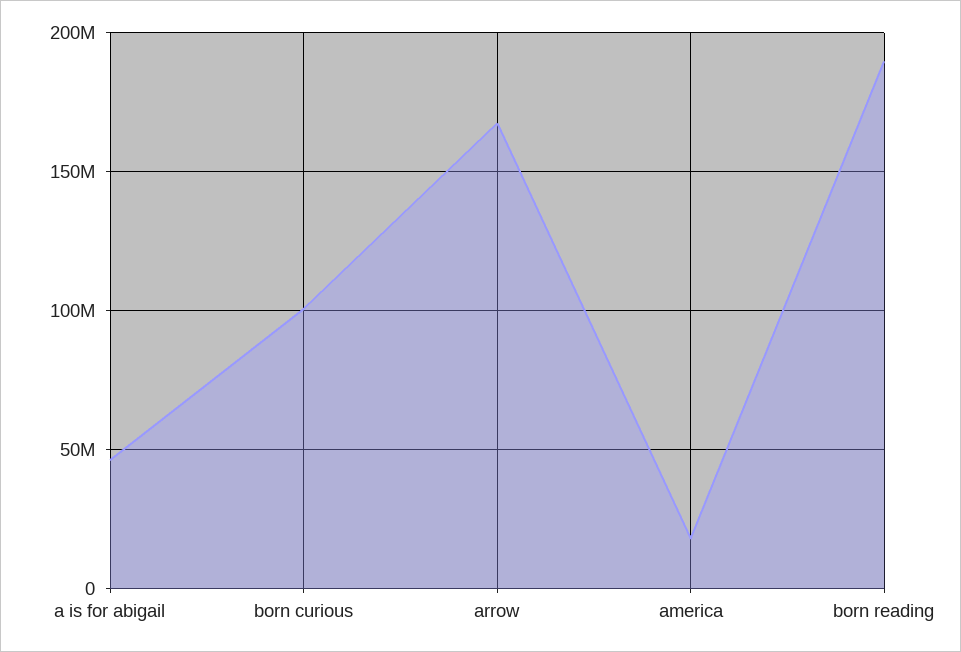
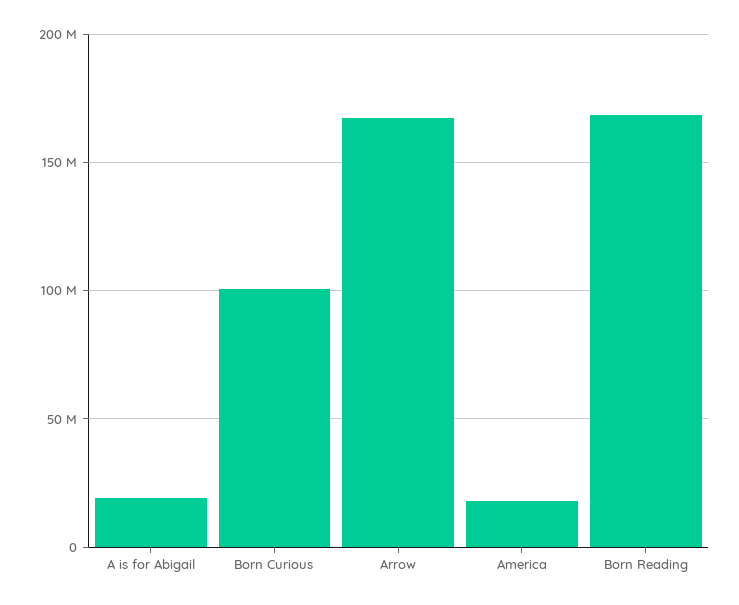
  {
-   "a is for abigail": 45000000,
+   "a is for abigail": 20000000,
    "born curious": 100000000,
    "arrow": 170000000,
    "america": 20000000,
-   "born reading": 190000000
+   "born reading": 170000000
  }

